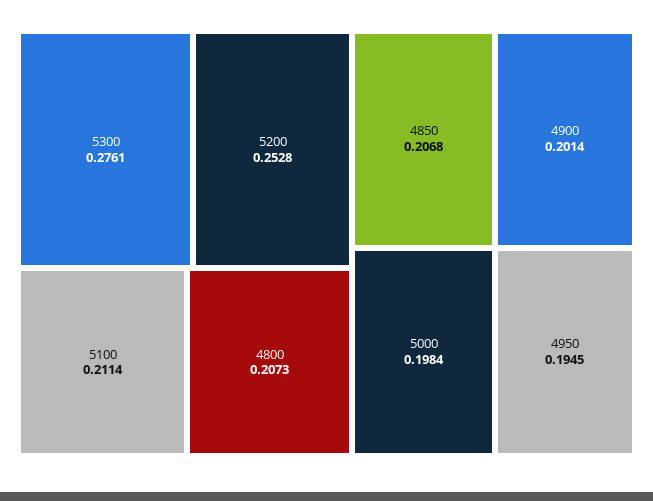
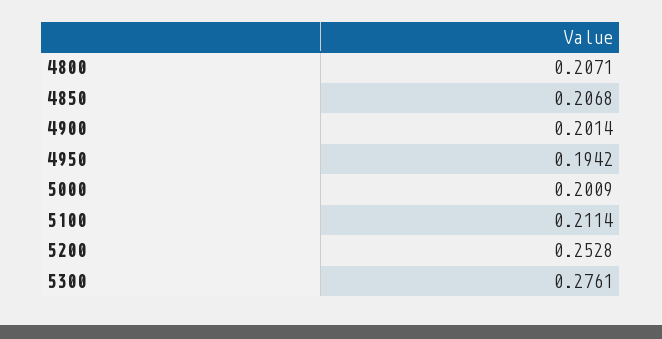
  {
    "5300": 0.2761,
    "5200": 0.2528,
    "5100": 0.2114,
-   "4800": 0.2073,
+   "4800": 0.2071,
    "4850": 0.2068,
    "4900": 0.2014,
-   "5000": 0.1984,
+   "5000": 0.2009,
-   "4950": 0.1945
+   "4950": 0.1942
  }

